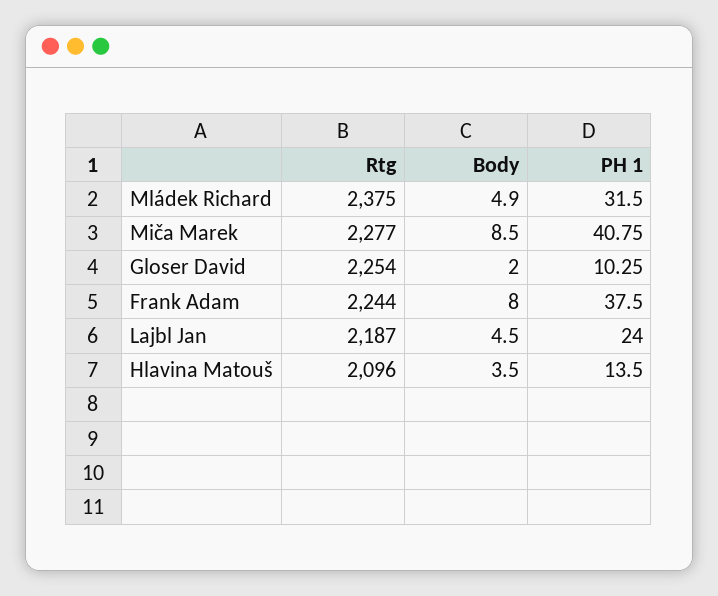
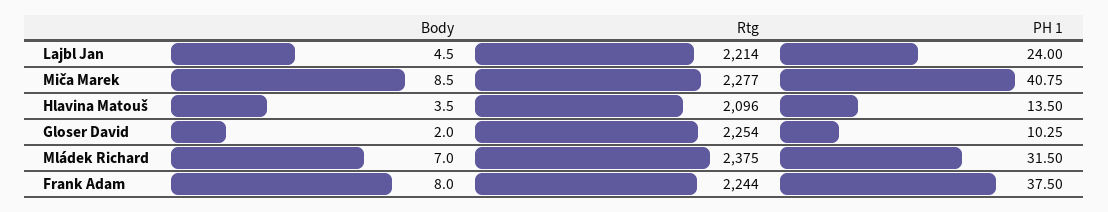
  {
    "Rtg": {
      "Mládek Richard": 2375,
      "Miča Marek": 2277,
      "Gloser David": 2254,
      "Frank Adam": 2244,
-     "Lajbl Jan": 2187,
+     "Lajbl Jan": 2214,
      "Hlavina Matouš": 2096
    },
    "Body": {
-     "Mládek Richard": 4.9,
+     "Mládek Richard": 7,
      "Miča Marek": 8.5,
      "Gloser David": 2,
      "Frank Adam": 8,
      "Lajbl Jan": 4.5,
      "Hlavina Matouš": 3.5
    },
    "PH 1": {
      "Mládek Richard": 31.5,
      "Miča Marek": 40.75,
      "Gloser David": 10.25,
      "Frank Adam": 37.5,
      "Lajbl Jan": 24,
      "Hlavina Matouš": 13.5
    }
  }

